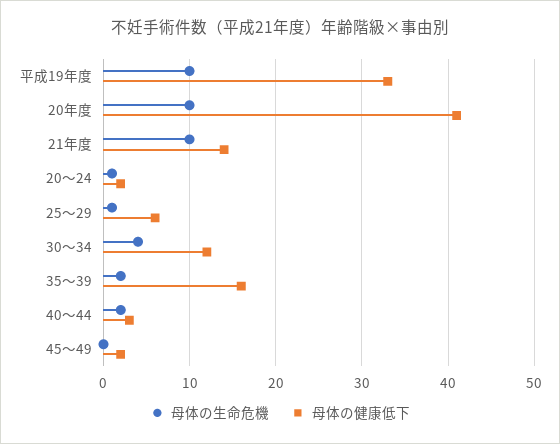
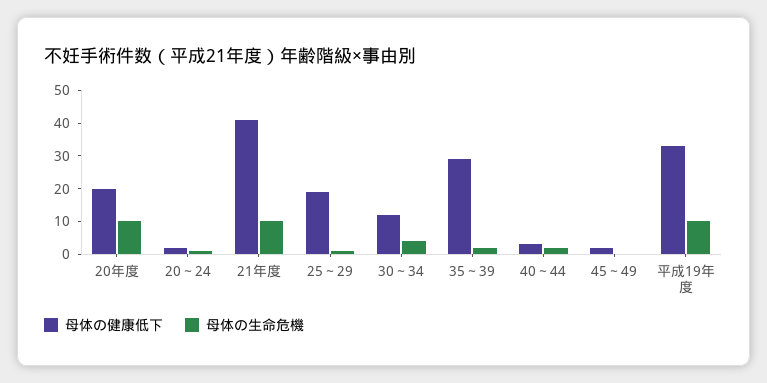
  {
    "母体の生命危機": {
      "平成19年度": 10,
      "20年度": 10,
      "21年度": 10,
      "20～24": 1,
      "25～29": 1,
      "30～34": 4,
      "35～39": 2,
      "40～44": 2,
      "45～49": 0
    },
    "母体の健康低下": {
      "平成19年度": 33,
-     "20年度": 41,
+     "20年度": 20,
-     "21年度": 14,
+     "21年度": 40,
      "20～24": 2,
-     "25～29": 6,
+     "25～29": 20,
      "30～34": 12,
-     "35～39": 16,
+     "35～39": 30,
      "40～44": 3,
      "45～49": 2
    }
  }

